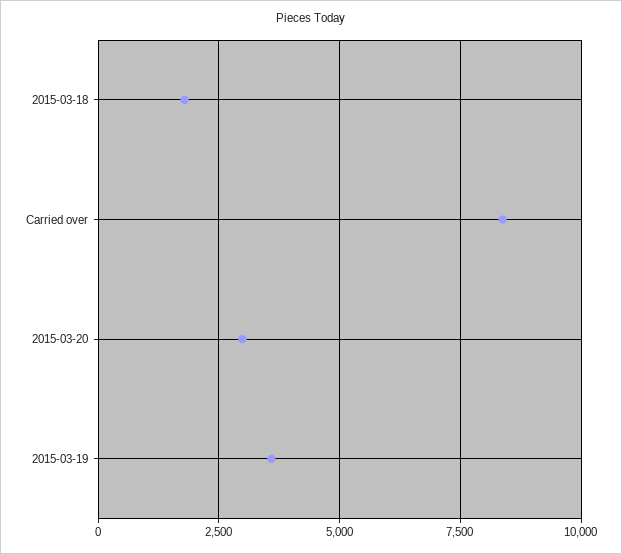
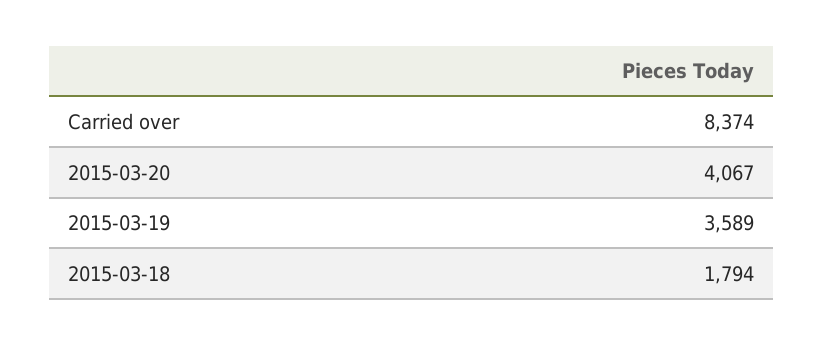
  {
    "2015-03-18": 1794,
    "Carried over": 8374,
-   "2015-03-20": 3000,
+   "2015-03-20": 4067,
    "2015-03-19": 3589
  }

